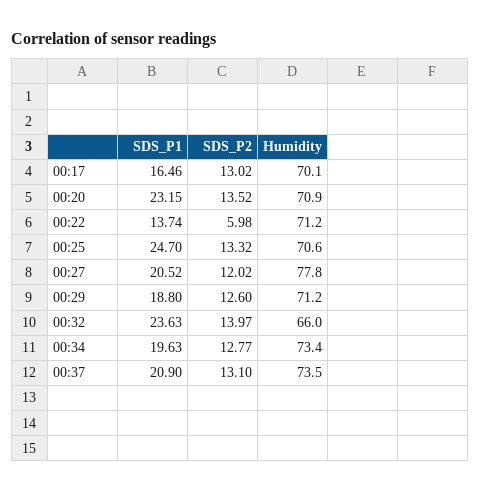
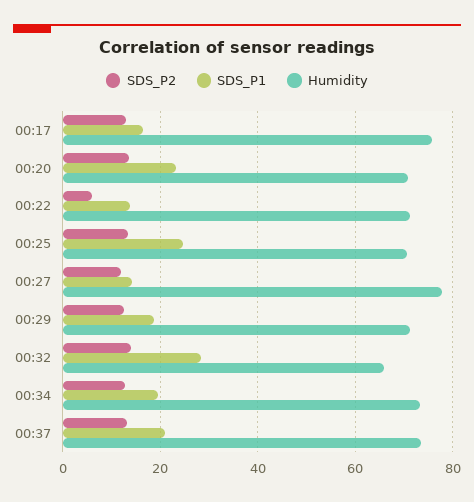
  {
    "SDS_P1": {
      "00:17": 16.46,
      "00:20": 23.15,
      "00:22": 13.74,
      "00:25": 24.7,
-     "00:27": 20.52,
+     "00:27": 14,
      "00:29": 18.8,
-     "00:32": 23.63,
+     "00:32": 28,
      "00:34": 19.63,
      "00:37": 20.9
    },
    "SDS_P2": {
      "00:17": 13.02,
      "00:20": 13.52,
      "00:22": 5.98,
      "00:25": 13.32,
      "00:27": 12.02,
      "00:29": 12.6,
      "00:32": 13.97,
      "00:34": 12.77,
      "00:37": 13.1
    },
    "Humidity": {
-     "00:17": 70.1,
+     "00:17": 76,
      "00:20": 70.9,
      "00:22": 71.2,
      "00:25": 70.6,
      "00:27": 77.8,
      "00:29": 71.2,
      "00:32": 66,
      "00:34": 73.4,
      "00:37": 73.5
    }
  }

